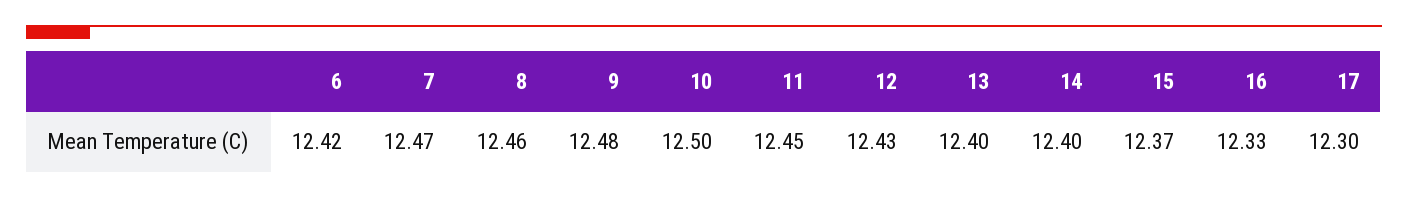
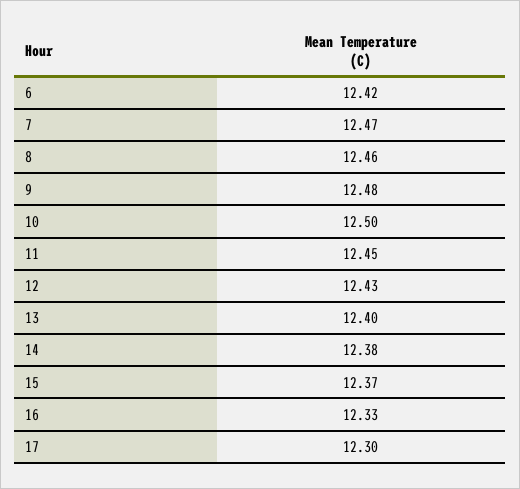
  {
    "6": 12.42,
    "7": 12.47,
    "8": 12.46,
    "9": 12.48,
    "10": 12.5,
    "11": 12.45,
    "12": 12.43,
    "13": 12.4,
-   "14": 12.4,
+   "14": 12.38,
    "15": 12.37,
    "16": 12.33,
    "17": 12.3
  }

